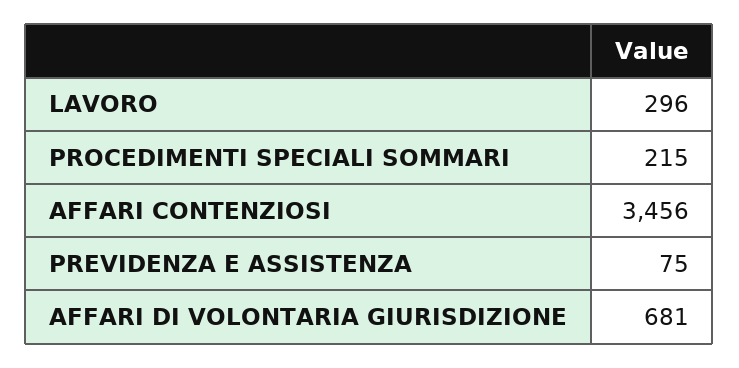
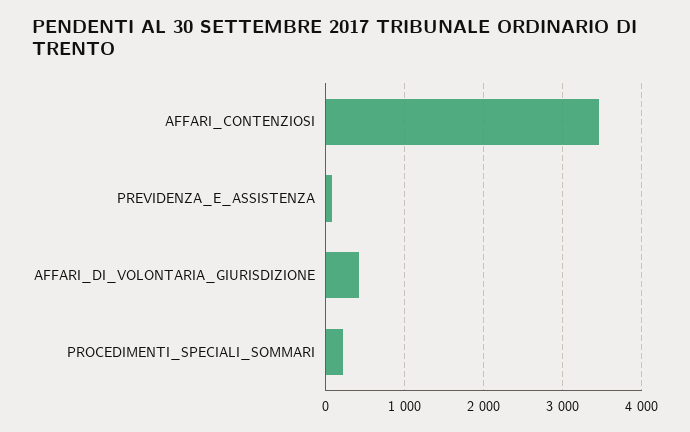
  {
-   "LAVORO": 296,
    "PROCEDIMENTI SPECIALI SOMMARI": 215,
    "AFFARI CONTENZIOSI": 3456,
    "PREVIDENZA E ASSISTENZA": 75,
-   "AFFARI DI VOLONTARIA GIURISDIZIONE": 681
+   "AFFARI DI VOLONTARIA GIURISDIZIONE": 400
  }

